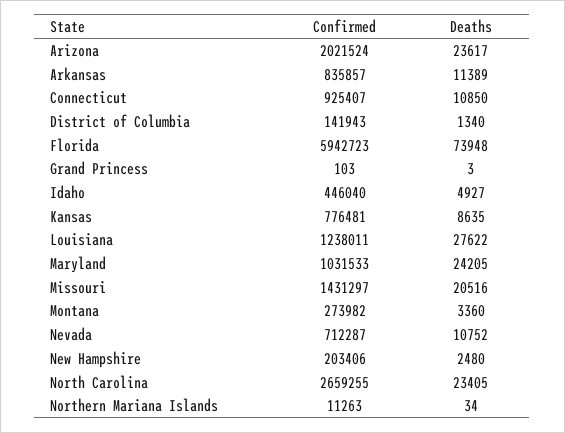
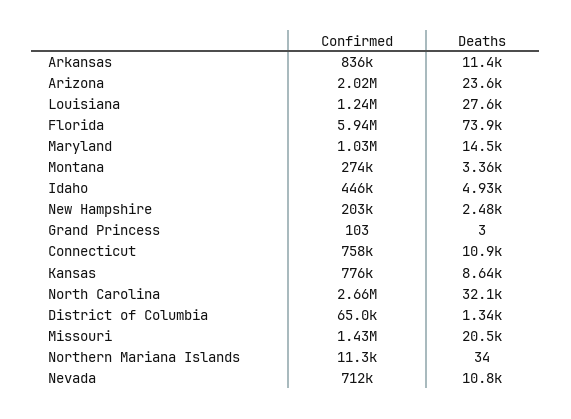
  {
    "Confirmed": {
      "Arizona": 2021524,
      "Arkansas": 835857,
-     "Connecticut": 925407,
+     "Connecticut": 758000,
-     "District of Columbia": 141943,
+     "District of Columbia": 65000,
      "Florida": 5942723,
      "Grand Princess": 103,
      "Idaho": 446040,
      "Kansas": 776481,
      "Louisiana": 1238011,
      "Maryland": 1031533,
      "Missouri": 1431297,
      "Montana": 273982,
      "Nevada": 712287,
      "New Hampshire": 203406,
      "North Carolina": 2659255,
      "Northern Mariana Islands": 11263
    },
    "Deaths": {
      "Arizona": 23617,
      "Arkansas": 11389,
      "Connecticut": 10850,
      "District of Columbia": 1340,
      "Florida": 73948,
      "Grand Princess": 3,
      "Idaho": 4927,
      "Kansas": 8635,
      "Louisiana": 27622,
-     "Maryland": 24205,
+     "Maryland": 14500,
      "Missouri": 20516,
      "Montana": 3360,
      "Nevada": 10752,
      "New Hampshire": 2480,
-     "North Carolina": 23405,
+     "North Carolina": 32100,
      "Northern Mariana Islands": 34
    }
  }

